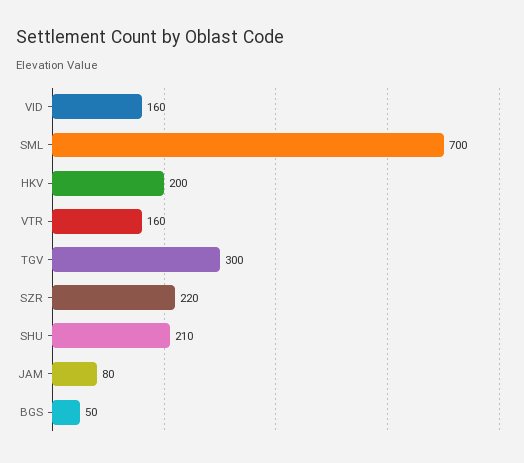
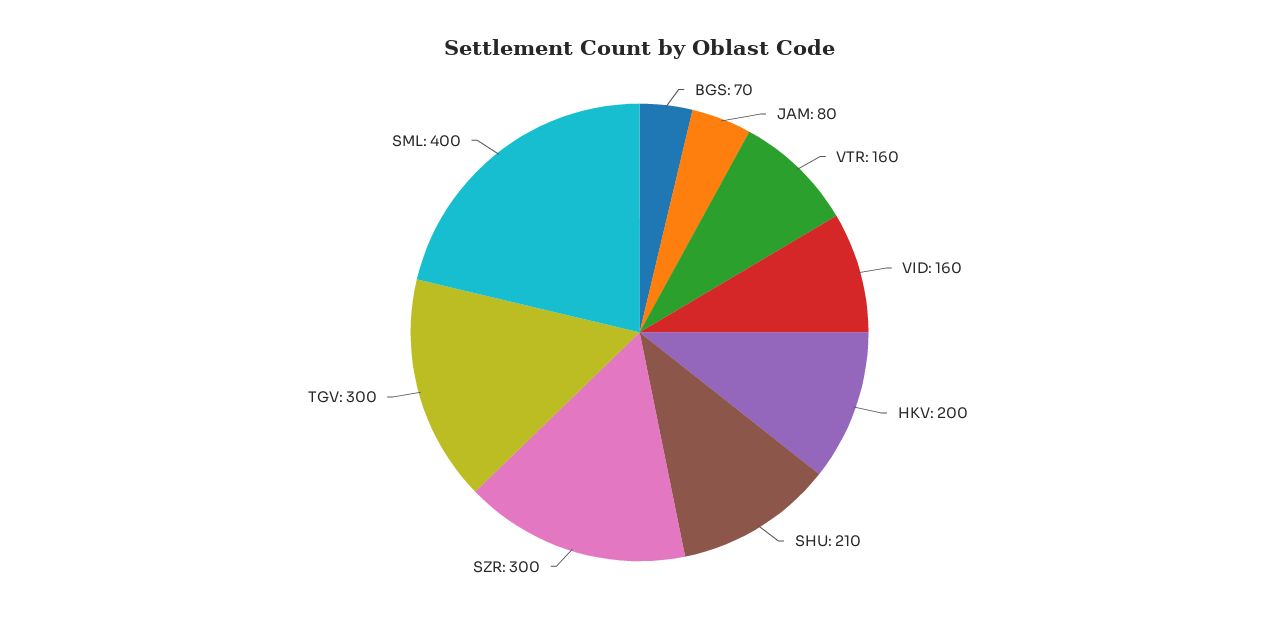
  {
    "VID": 160,
-   "SML": 700,
+   "SML": 400,
    "HKV": 200,
    "VTR": 160,
    "TGV": 300,
-   "SZR": 220,
+   "SZR": 300,
    "SHU": 210,
    "JAM": 80,
-   "BGS": 50
+   "BGS": 70
  }

